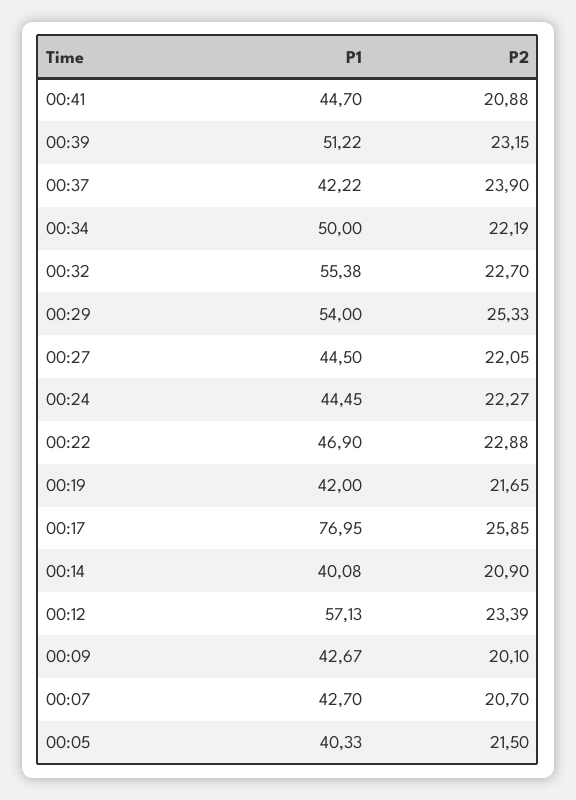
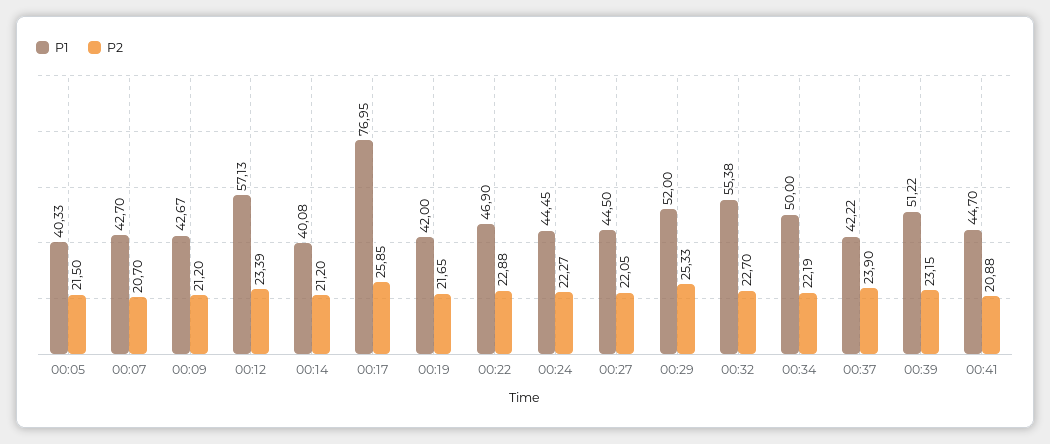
  {
    "P1": {
      "00:41": 44.7,
      "00:39": 51.22,
      "00:37": 42.22,
      "00:34": 50,
      "00:32": 55.38,
-     "00:29": 54,
+     "00:29": 52,
      "00:27": 44.5,
      "00:24": 44.45,
      "00:22": 46.9,
      "00:19": 42,
      "00:17": 76.95,
      "00:14": 40.08,
      "00:12": 57.13,
      "00:09": 42.67,
      "00:07": 42.7,
      "00:05": 40.33
    },
    "P2": {
      "00:41": 20.88,
      "00:39": 23.15,
      "00:37": 23.9,
      "00:34": 22.19,
      "00:32": 22.7,
      "00:29": 25.33,
      "00:27": 22.05,
      "00:24": 22.27,
      "00:22": 22.88,
      "00:19": 21.65,
      "00:17": 25.85,
-     "00:14": 20.9,
+     "00:14": 21.2,
      "00:12": 23.39,
-     "00:09": 20.1,
+     "00:09": 21.2,
      "00:07": 20.7,
      "00:05": 21.5
    }
  }

